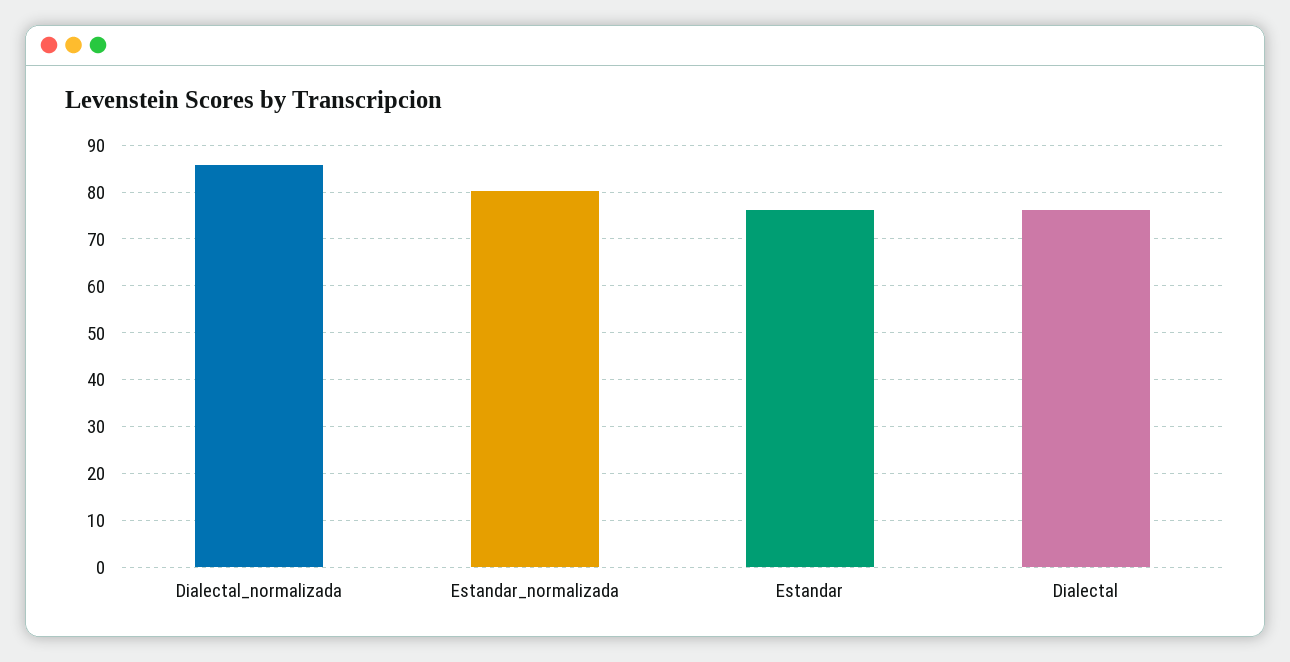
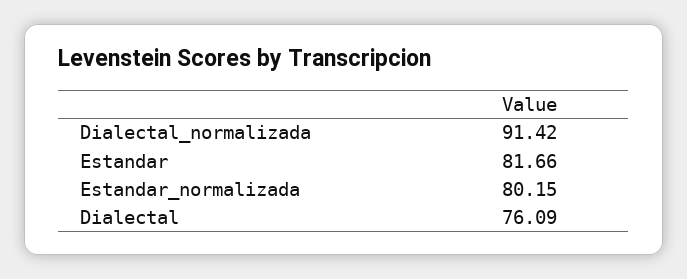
  {
-   "Dialectal_normalizada": 86,
+   "Dialectal_normalizada": 91.42,
    "Estandar_normalizada": 80.15,
-   "Estandar": 76,
+   "Estandar": 81.66,
    "Dialectal": 76.09
  }

